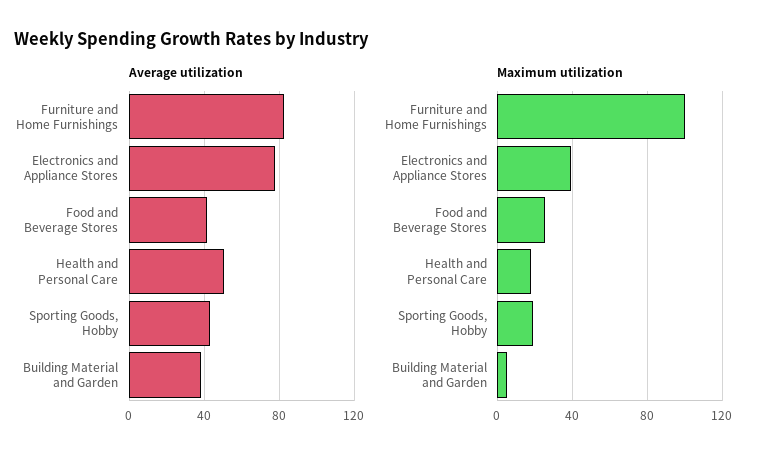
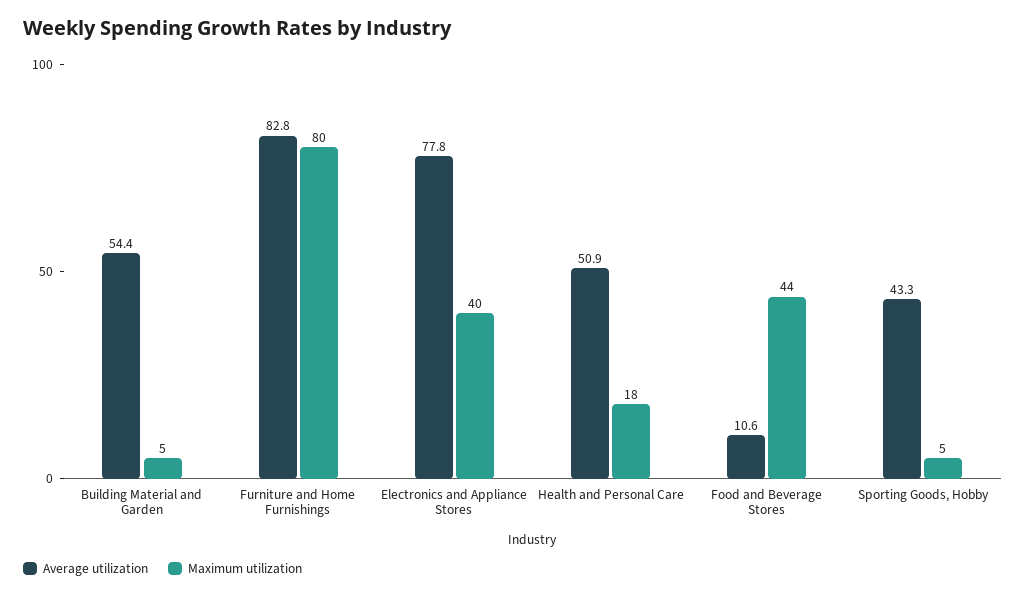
  {
    "Average utilization": {
      "Furniture and Home Furnishings": 82.8,
      "Electronics and Appliance Stores": 77.8,
-     "Food and Beverage Stores": 40,
+     "Food and Beverage Stores": 10.6,
      "Health and Personal Care": 50.9,
      "Sporting Goods, Hobby": 43.3,
-     "Building Material and Garden": 40
+     "Building Material and Garden": 54.4
    },
    "Maximum utilization": {
-     "Furniture and Home Furnishings": 100,
+     "Furniture and Home Furnishings": 80,
      "Electronics and Appliance Stores": 40,
-     "Food and Beverage Stores": 25,
+     "Food and Beverage Stores": 44,
      "Health and Personal Care": 18,
-     "Sporting Goods, Hobby": 20,
+     "Sporting Goods, Hobby": 5,
      "Building Material and Garden": 5
    }
  }

